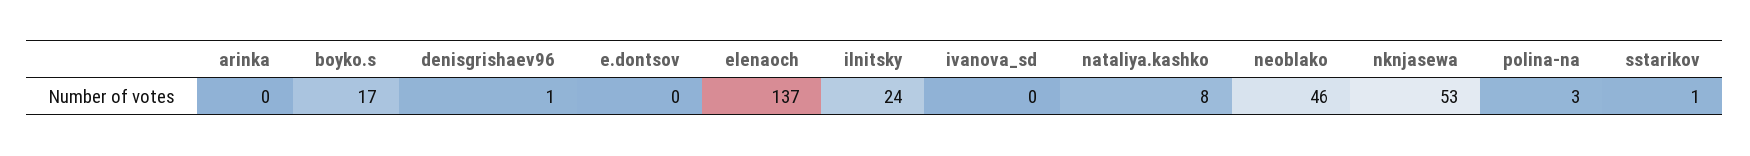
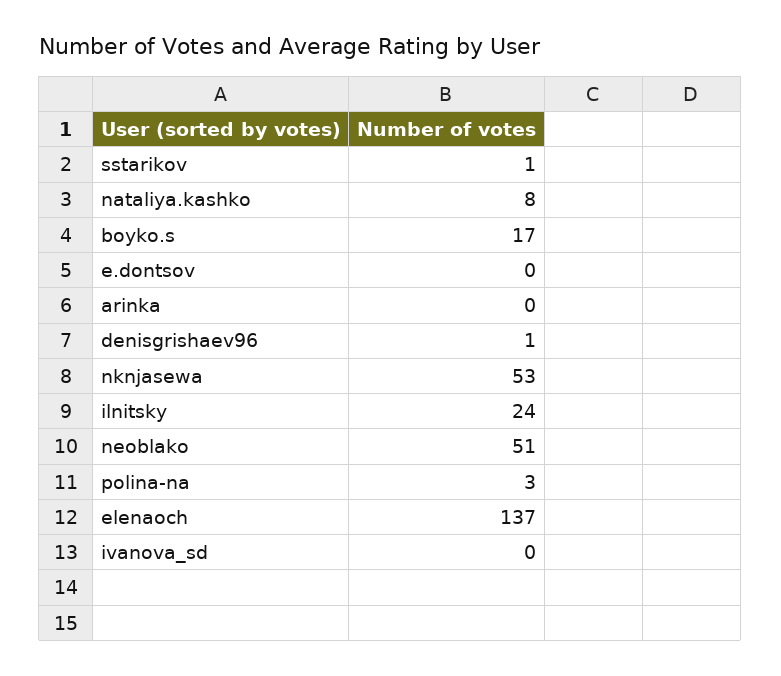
  {
    "arinka": 0,
    "boyko.s": 17,
    "denisgrishaev96": 1,
    "e.dontsov": 0,
    "elenaoch": 137,
    "ilnitsky": 24,
    "ivanova_sd": 0,
    "nataliya.kashko": 8,
-   "neoblako": 46,
+   "neoblako": 51,
    "nknjasewa": 53,
    "polina-na": 3,
    "sstarikov": 1
  }

